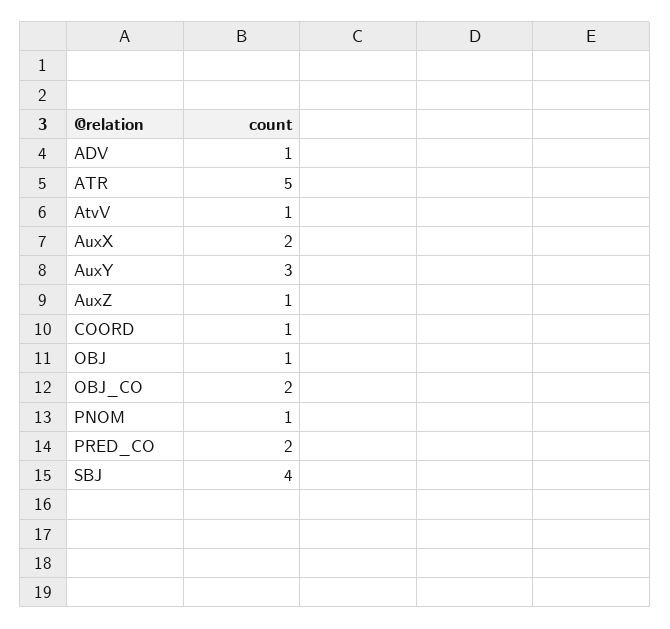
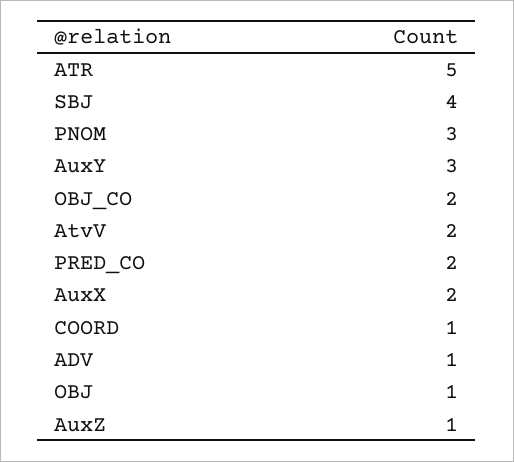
  {
    "ADV": 1,
    "ATR": 5,
-   "AtvV": 1,
+   "AtvV": 2,
    "AuxX": 2,
    "AuxY": 3,
    "AuxZ": 1,
    "COORD": 1,
    "OBJ": 1,
    "OBJ_CO": 2,
-   "PNOM": 1,
+   "PNOM": 3,
    "PRED_CO": 2,
    "SBJ": 4
  }

